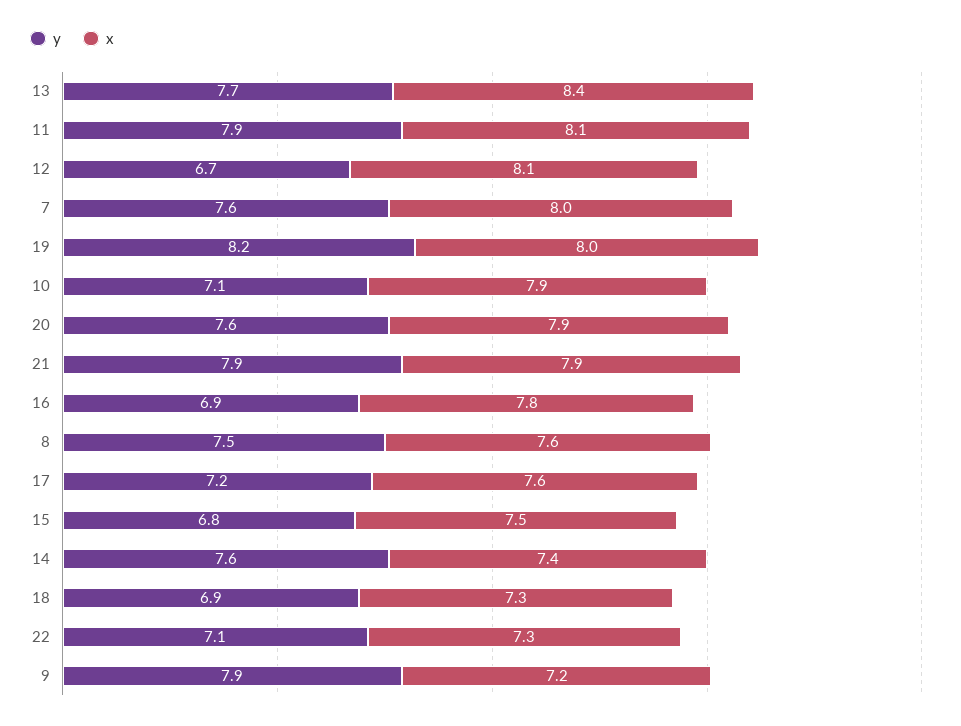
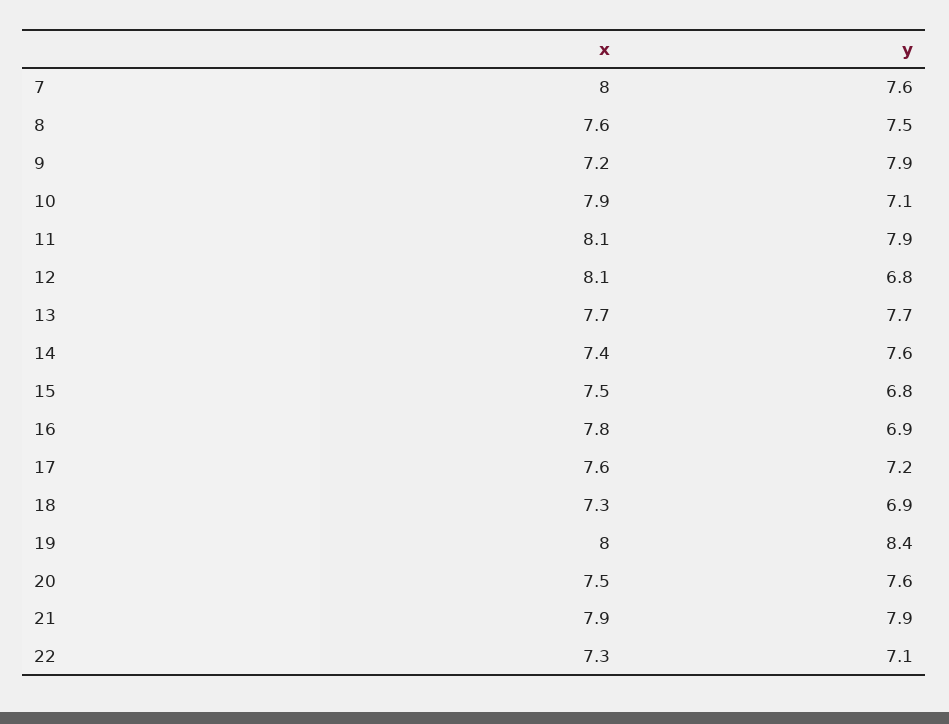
  {
    "y": {
      "13": 7.7,
      "11": 7.9,
-     "12": 6.7,
+     "12": 6.8,
      "7": 7.6,
-     "19": 8.2,
+     "19": 8.4,
      "10": 7.1,
      "20": 7.6,
      "21": 7.9,
      "16": 6.9,
      "8": 7.5,
      "17": 7.2,
      "15": 6.8,
      "14": 7.6,
      "18": 6.9,
      "22": 7.1,
      "9": 7.9
    },
    "x": {
-     "13": 8.4,
+     "13": 7.7,
      "11": 8.1,
      "12": 8.1,
      "7": 8,
      "19": 8,
      "10": 7.9,
-     "20": 7.9,
+     "20": 7.5,
      "21": 7.9,
      "16": 7.8,
      "8": 7.6,
      "17": 7.6,
      "15": 7.5,
      "14": 7.4,
      "18": 7.3,
      "22": 7.3,
      "9": 7.2
    }
  }

